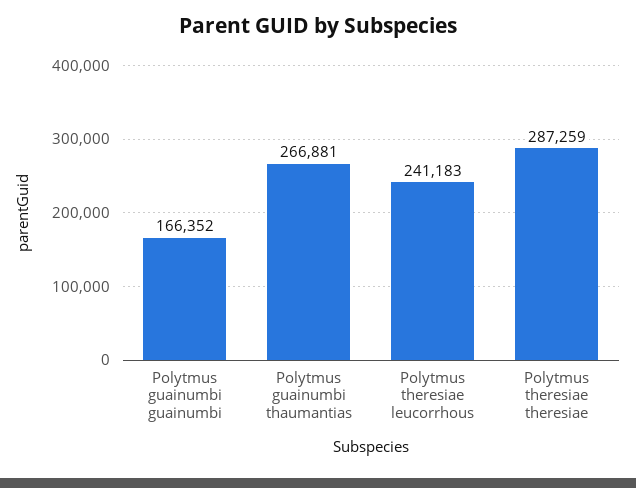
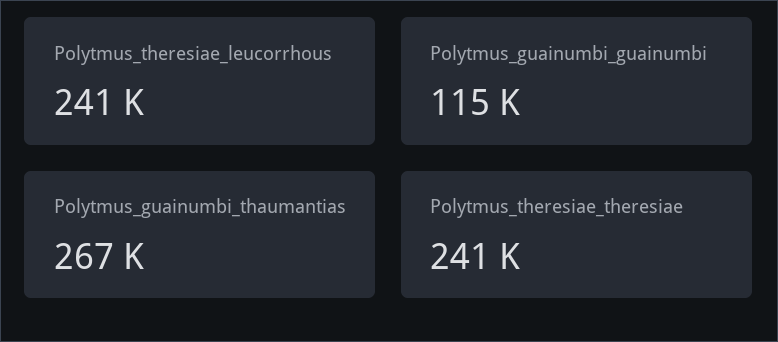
  {
-   "Polytmus guainumbi guainumbi": 166352,
+   "Polytmus guainumbi guainumbi": 115000,
    "Polytmus guainumbi thaumantias": 266881,
    "Polytmus theresiae leucorrhous": 241183,
-   "Polytmus theresiae theresiae": 287259
+   "Polytmus theresiae theresiae": 241000
  }

